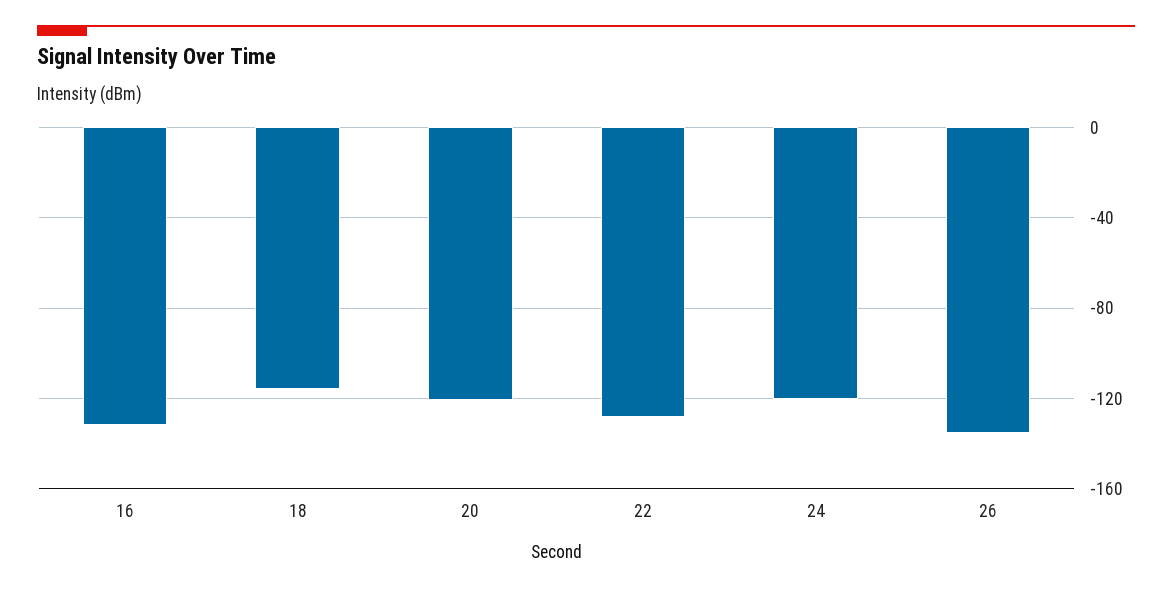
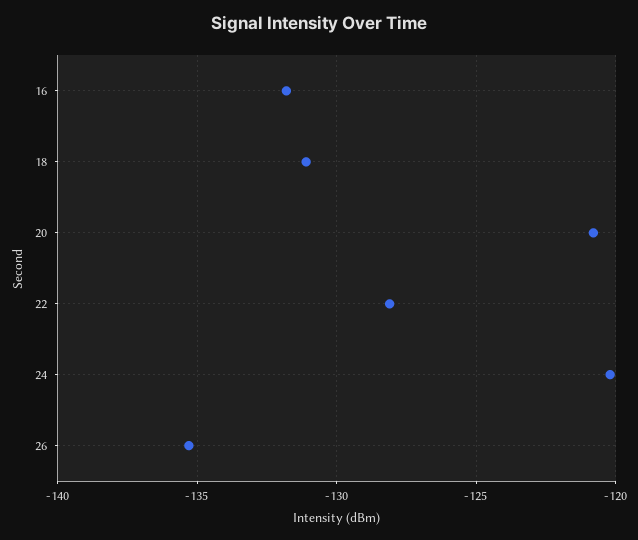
  {
    "16": -132,
-   "18": -115,
+   "18": -131,
    "20": -121,
    "22": -128,
    "24": -120,
    "26": -135.5
  }

